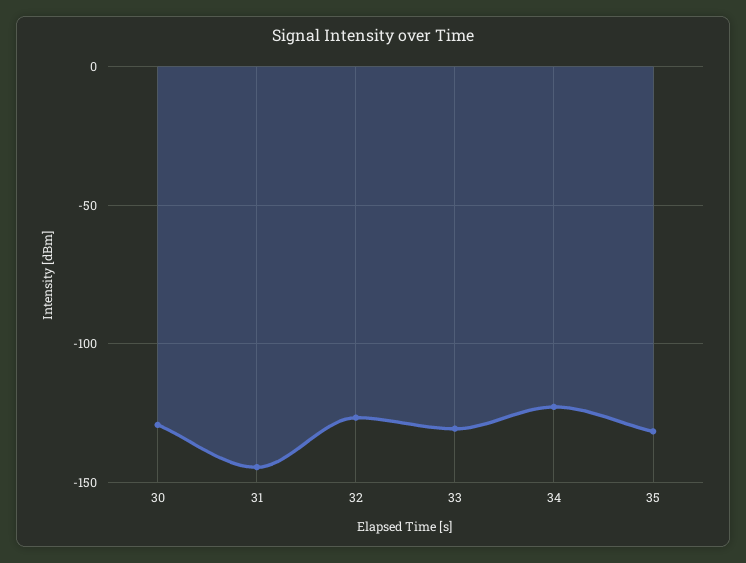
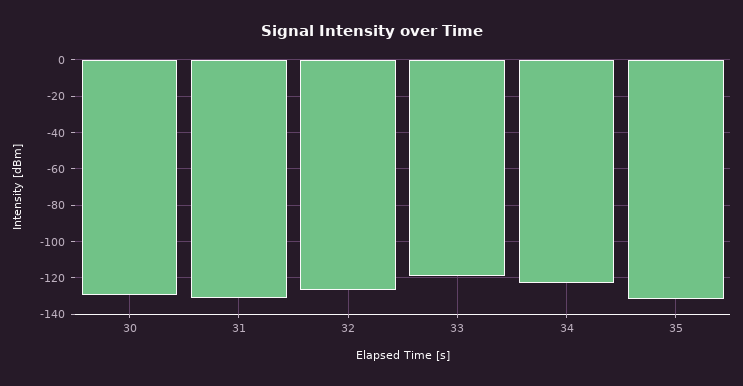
  {
    "30": -130,
-   "31": -145,
+   "31": -130,
    "32": -125,
-   "33": -130,
+   "33": -120,
    "34": -125,
    "35": -130
  }

